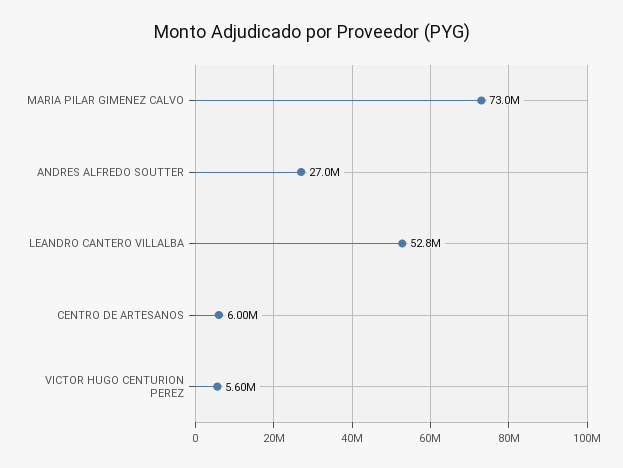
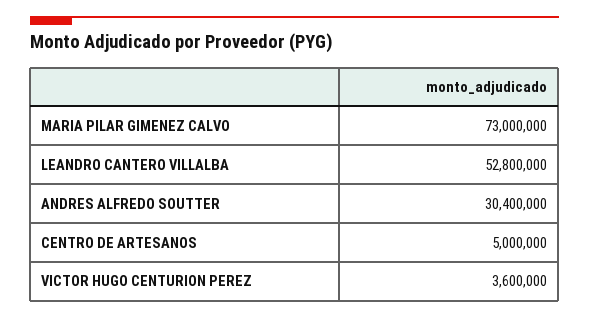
  {
    "MARIA PILAR GIMENEZ CALVO": 73000000,
-   "ANDRES ALFREDO SOUTTER": 27000000,
+   "ANDRES ALFREDO SOUTTER": 30400000,
    "LEANDRO CANTERO VILLALBA": 52800000,
-   "CENTRO DE ARTESANOS": 6000000,
+   "CENTRO DE ARTESANOS": 5000000,
-   "VICTOR HUGO CENTURION PEREZ": 5600000
+   "VICTOR HUGO CENTURION PEREZ": 3600000
  }

